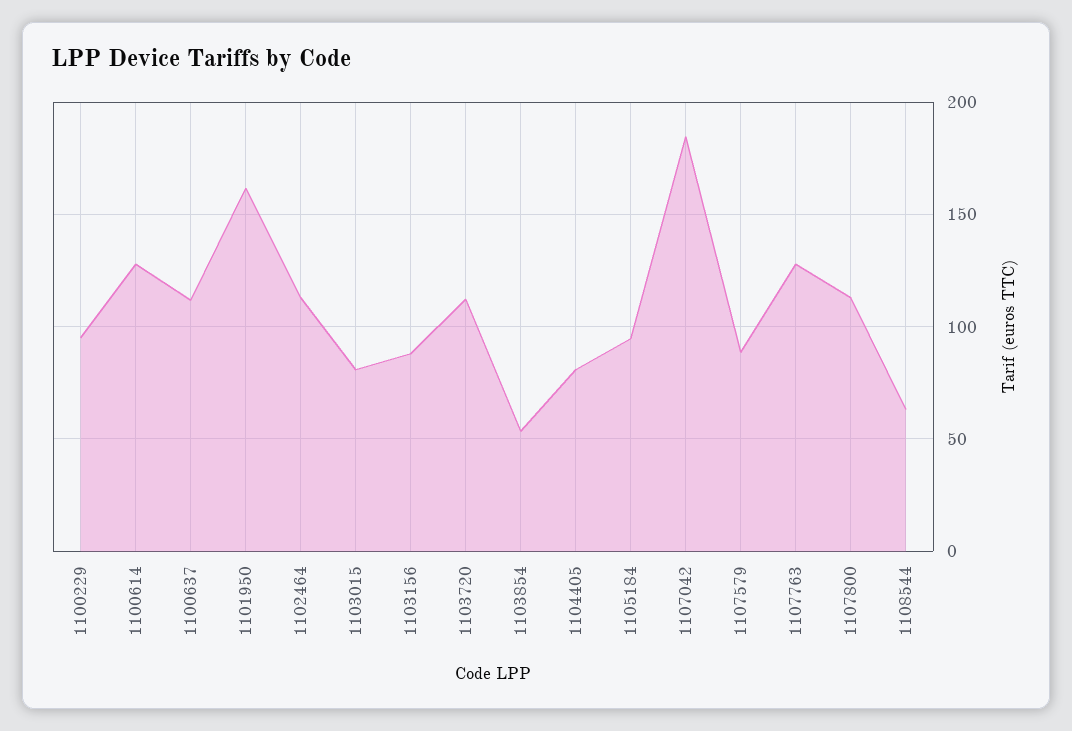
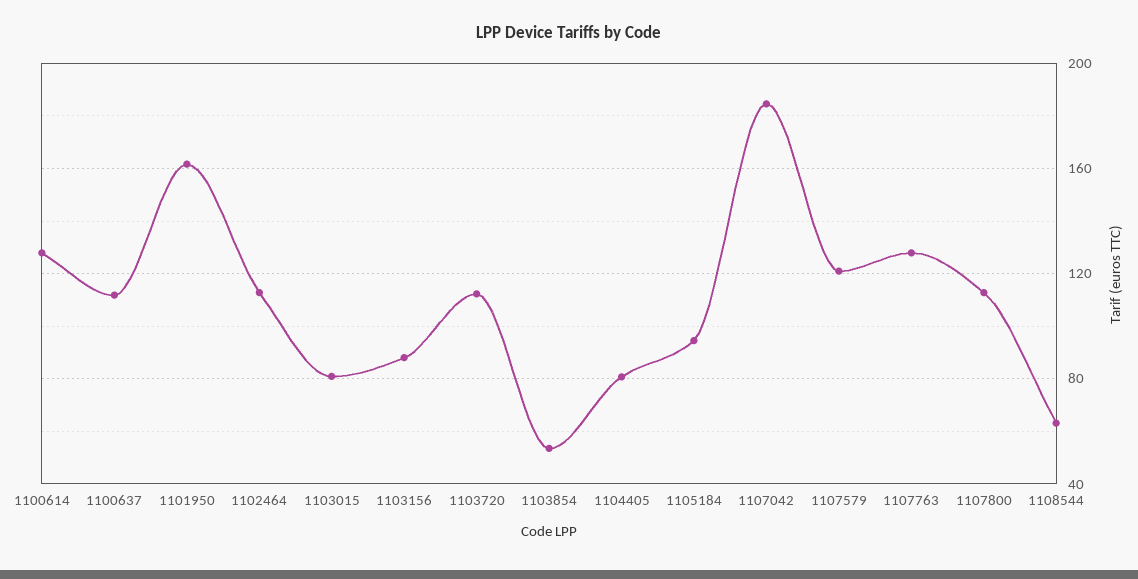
  {
-   "1100229": 95,
    "1100614": 130,
    "1100637": 110,
    "1101950": 160,
    "1102464": 115,
    "1103015": 80,
    "1103156": 90,
    "1103720": 110,
    "1103854": 55,
    "1104405": 80,
    "1105184": 95,
    "1107042": 185,
-   "1107579": 90,
+   "1107579": 120,
    "1107763": 130,
    "1107800": 115,
    "1108544": 65
  }

